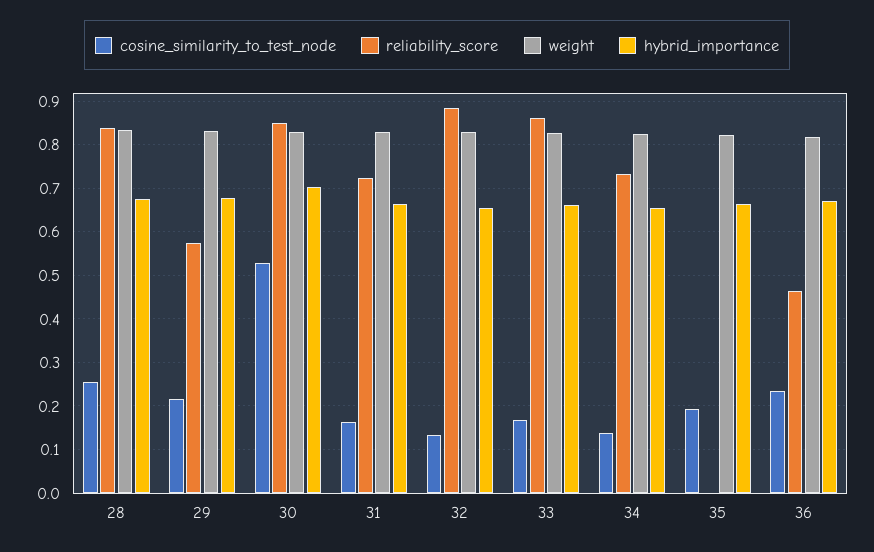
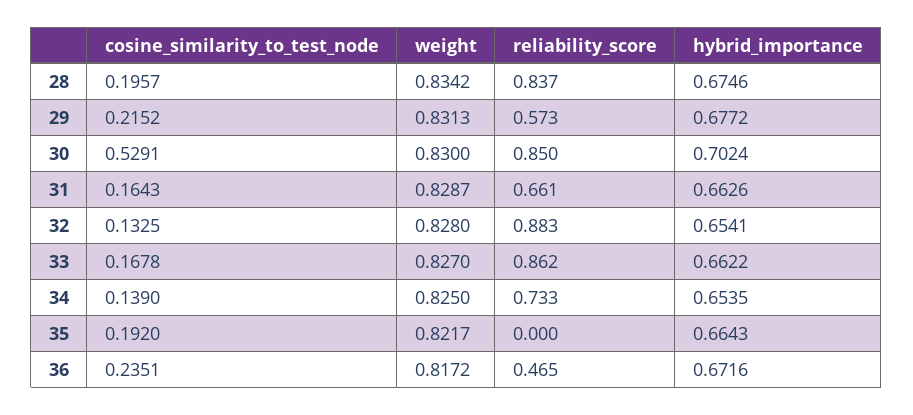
  {
    "cosine_similarity_to_test_node": {
-     "28": 0.26,
+     "28": 0.1957,
      "29": 0.2152,
      "30": 0.5291,
      "31": 0.1643,
      "32": 0.1325,
      "33": 0.1678,
      "34": 0.139,
      "35": 0.192,
      "36": 0.2351
    },
    "reliability_score": {
      "28": 0.837,
      "29": 0.573,
      "30": 0.85,
-     "31": 0.72,
+     "31": 0.661,
      "32": 0.883,
      "33": 0.862,
      "34": 0.733,
      "35": 0,
      "36": 0.465
    },
    "weight": {
      "28": 0.8342,
      "29": 0.8313,
      "30": 0.83,
      "31": 0.8287,
      "32": 0.828,
      "33": 0.827,
      "34": 0.825,
      "35": 0.8217,
      "36": 0.8172
    },
    "hybrid_importance": {
      "28": 0.6746,
      "29": 0.6772,
      "30": 0.7024,
      "31": 0.6626,
      "32": 0.6541,
      "33": 0.6622,
      "34": 0.6535,
      "35": 0.6643,
      "36": 0.6716
    }
  }

